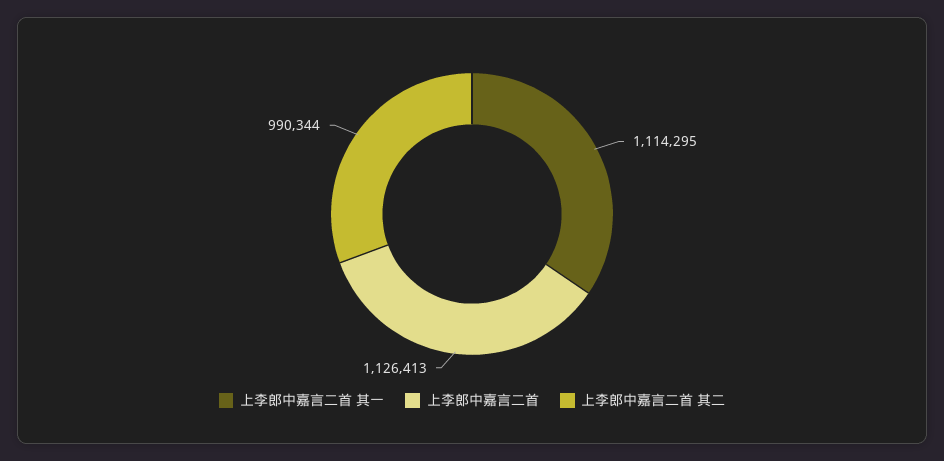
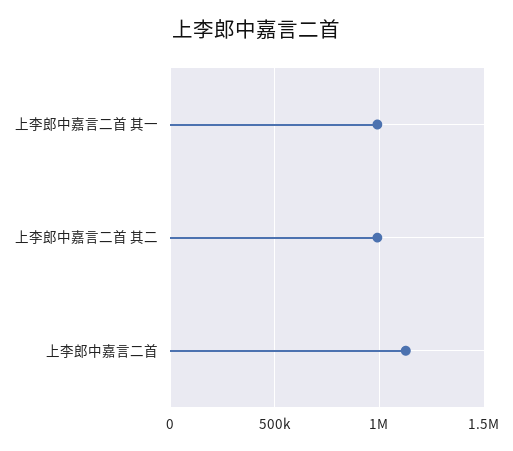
  {
-   "上李郎中嘉言二首 其一": 1114295,
+   "上李郎中嘉言二首 其一": 1000000,
    "上李郎中嘉言二首": 1126413,
    "上李郎中嘉言二首 其二": 990344
  }

